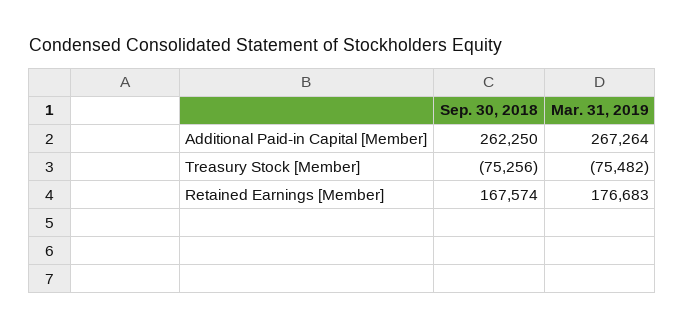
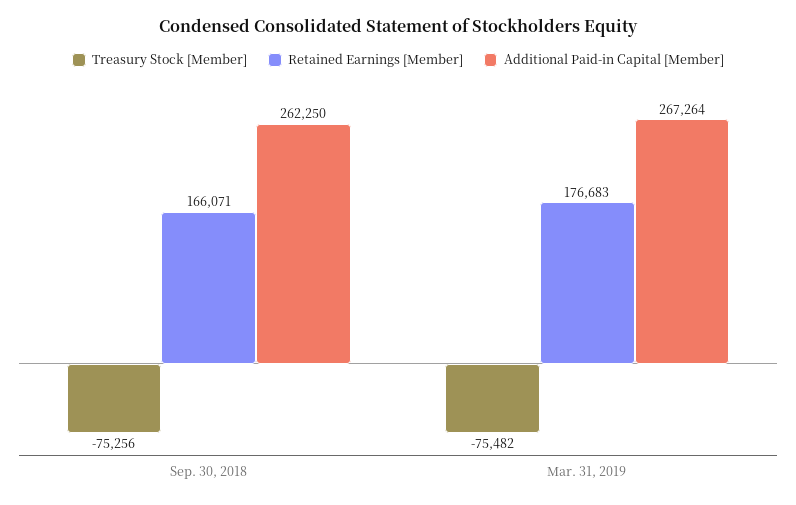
  {
    "Additional Paid-in Capital [Member]": {
      "Sep. 30, 2018": 262250,
      "Mar. 31, 2019": 267264
    },
    "Treasury Stock [Member]": {
      "Sep. 30, 2018": -75256,
      "Mar. 31, 2019": -75482
    },
    "Retained Earnings [Member]": {
-     "Sep. 30, 2018": 167574,
+     "Sep. 30, 2018": 166071,
      "Mar. 31, 2019": 176683
    }
  }

